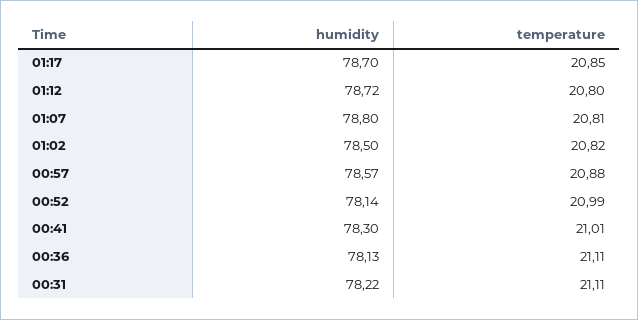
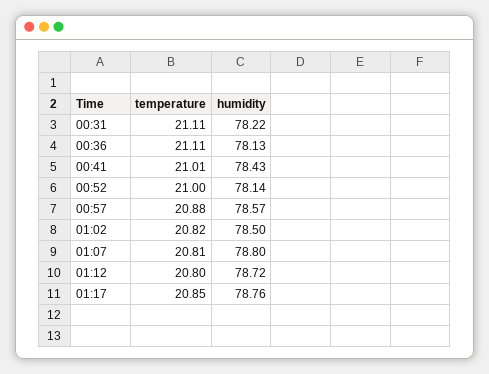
  {
    "humidity": {
-     "01:17": 78.7,
+     "01:17": 78.76,
      "01:12": 78.72,
      "01:07": 78.8,
      "01:02": 78.5,
      "00:57": 78.57,
      "00:52": 78.14,
-     "00:41": 78.3,
+     "00:41": 78.43,
      "00:36": 78.13,
      "00:31": 78.22
    },
    "temperature": {
      "01:17": 20.85,
      "01:12": 20.8,
      "01:07": 20.81,
      "01:02": 20.82,
      "00:57": 20.88,
-     "00:52": 20.99,
+     "00:52": 21,
      "00:41": 21.01,
      "00:36": 21.11,
      "00:31": 21.11
    }
  }

